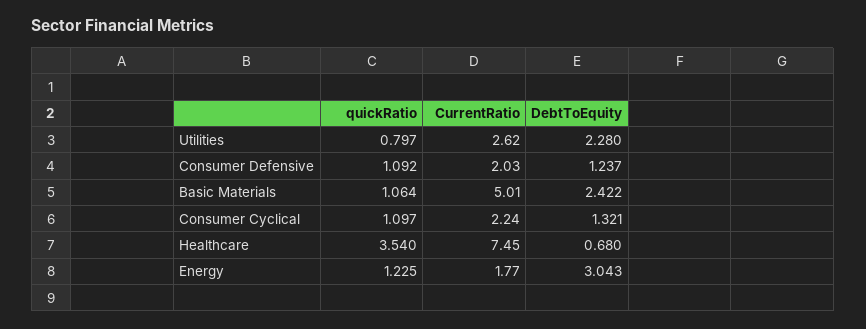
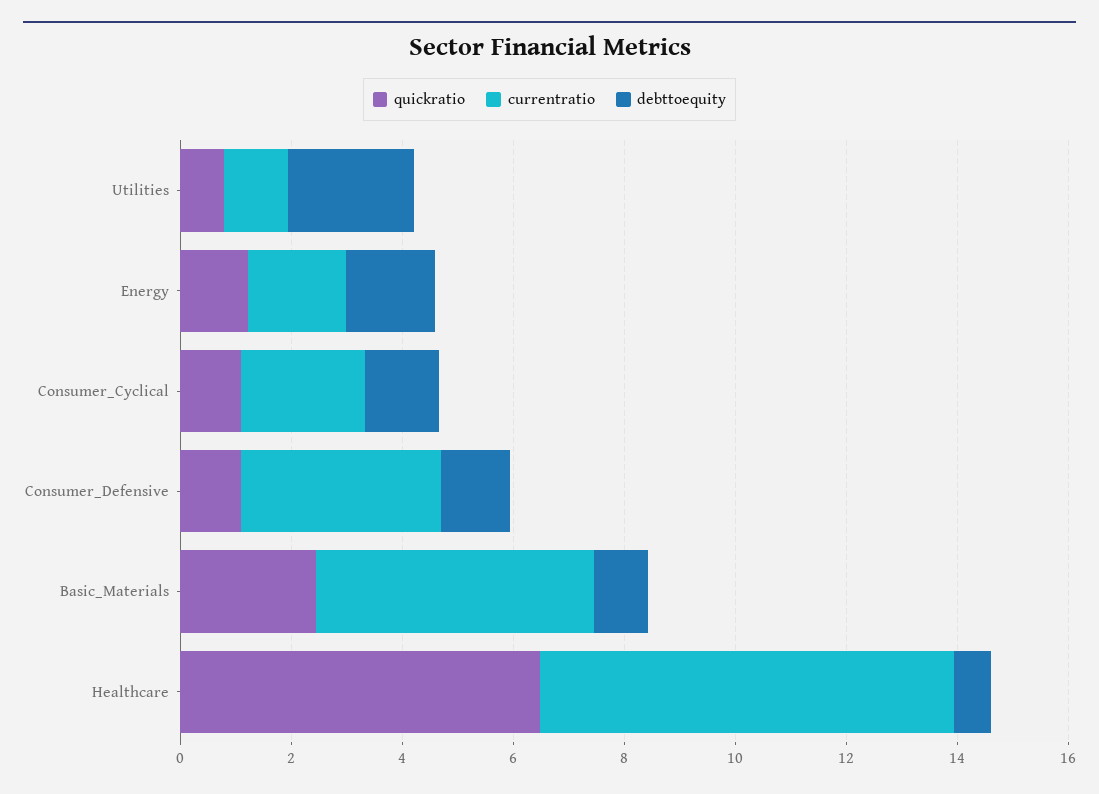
  {
    "quickRatio": {
      "Utilities": 0.797,
      "Consumer Defensive": 1.092,
-     "Basic Materials": 1.064,
+     "Basic Materials": 2.5,
      "Consumer Cyclical": 1.097,
-     "Healthcare": 3.54,
+     "Healthcare": 6.5,
      "Energy": 1.225
    },
    "CurrentRatio": {
-     "Utilities": 2.62,
+     "Utilities": 1,
-     "Consumer Defensive": 2.03,
+     "Consumer Defensive": 3.5,
      "Basic Materials": 5.01,
      "Consumer Cyclical": 2.24,
      "Healthcare": 7.45,
      "Energy": 1.77
    },
    "DebtToEquity": {
      "Utilities": 2.28,
      "Consumer Defensive": 1.237,
-     "Basic Materials": 2.422,
+     "Basic Materials": 1,
      "Consumer Cyclical": 1.321,
      "Healthcare": 0.68,
-     "Energy": 3.043
+     "Energy": 1.5
    }
  }

